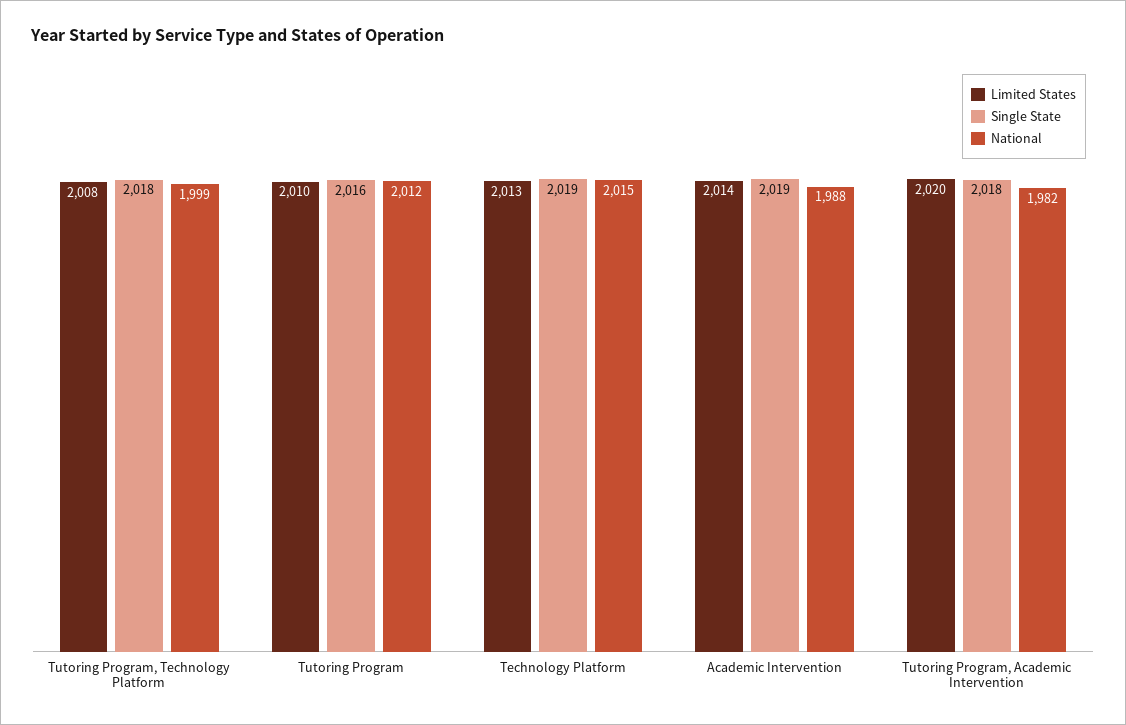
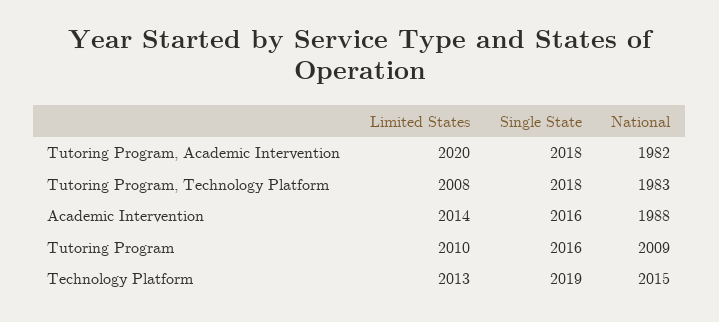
  {
    "Limited States": {
      "Tutoring Program, Technology Platform": 2008,
      "Tutoring Program": 2010,
      "Technology Platform": 2013,
      "Academic Intervention": 2014,
      "Tutoring Program, Academic Intervention": 2020
    },
    "Single State": {
      "Tutoring Program, Technology Platform": 2018,
      "Tutoring Program": 2016,
      "Technology Platform": 2019,
-     "Academic Intervention": 2019,
+     "Academic Intervention": 2016,
      "Tutoring Program, Academic Intervention": 2018
    },
    "National": {
-     "Tutoring Program, Technology Platform": 1999,
+     "Tutoring Program, Technology Platform": 1983,
-     "Tutoring Program": 2012,
+     "Tutoring Program": 2009,
      "Technology Platform": 2015,
      "Academic Intervention": 1988,
      "Tutoring Program, Academic Intervention": 1982
    }
  }

